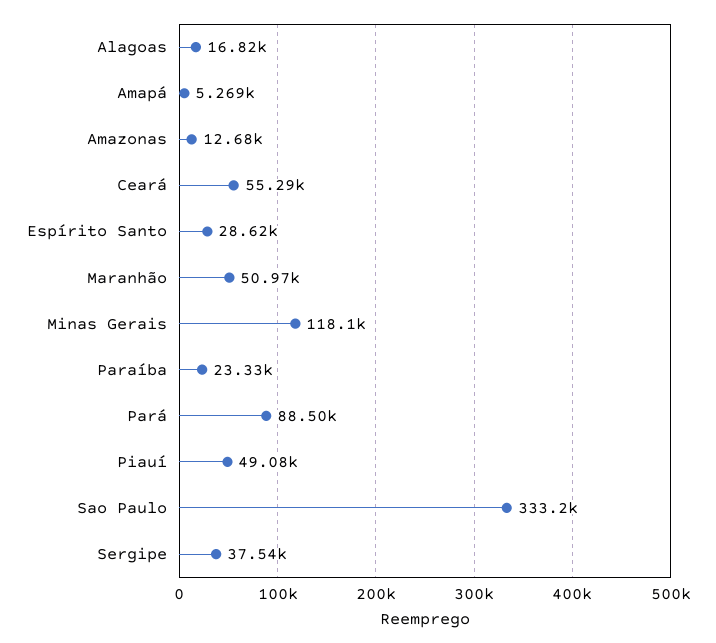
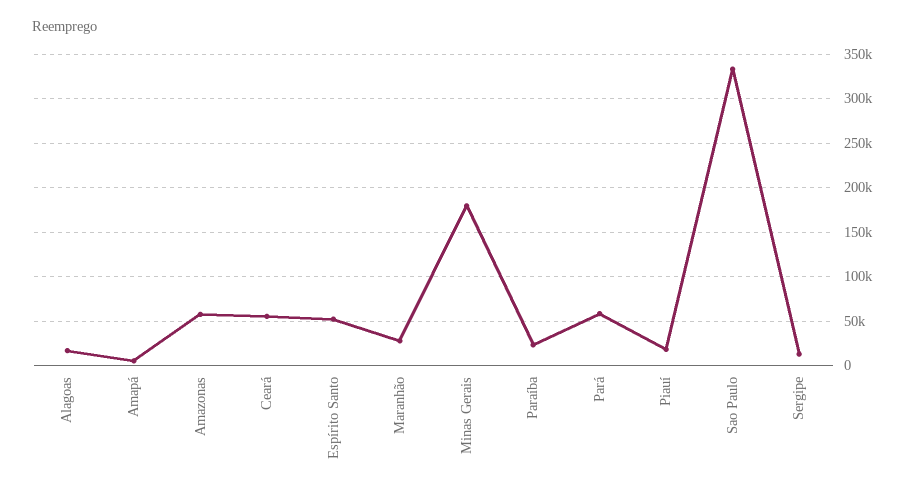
  {
    "Alagoas": 16820,
    "Amapá": 5269,
-   "Amazonas": 12680,
+   "Amazonas": 60000,
    "Ceará": 55290,
-   "Espírito Santo": 28620,
+   "Espírito Santo": 50000,
-   "Maranhão": 50970,
+   "Maranhão": 30000,
-   "Minas Gerais": 118100,
+   "Minas Gerais": 180000,
    "Paraíba": 23330,
-   "Pará": 88500,
+   "Pará": 60000,
-   "Piauí": 49080,
+   "Piauí": 20000,
    "Sao Paulo": 333200,
-   "Sergipe": 37540
+   "Sergipe": 10000
  }

